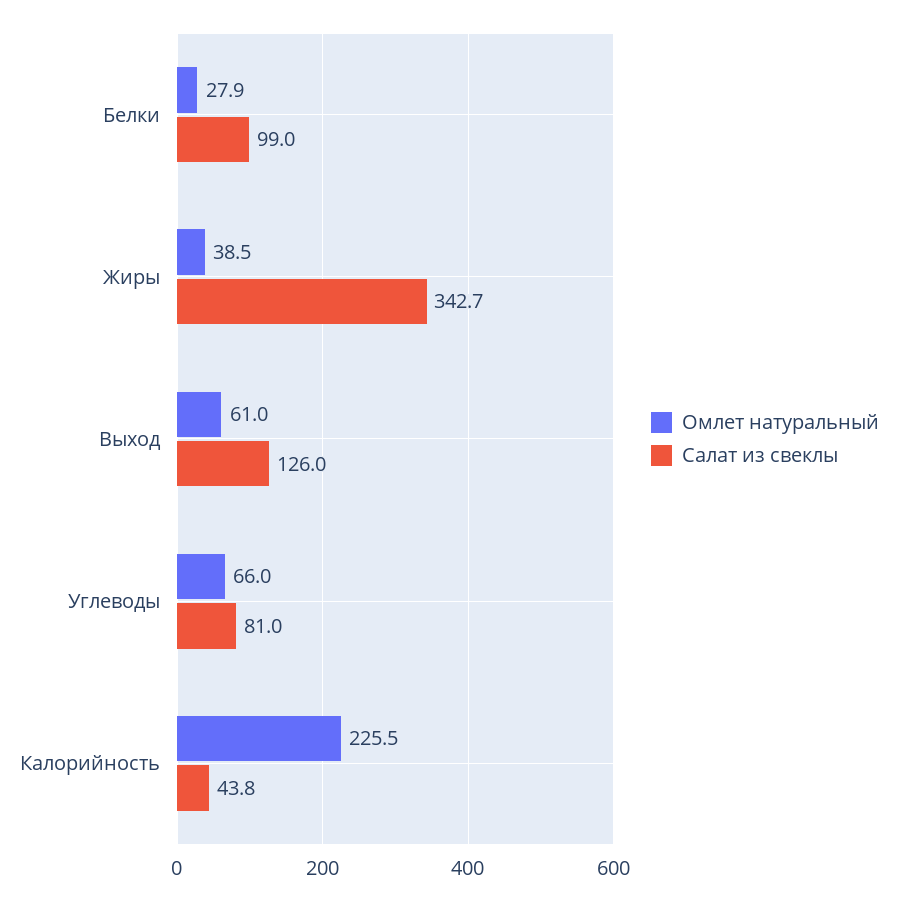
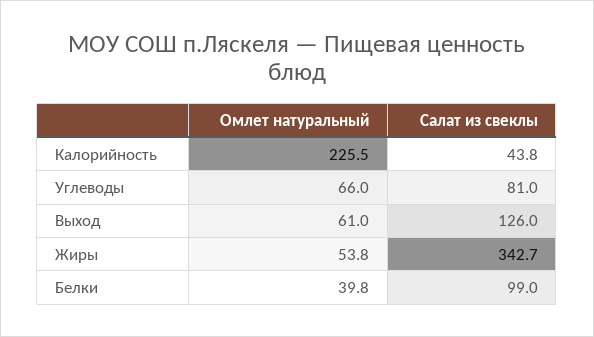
  {
    "Омлет натуральный": {
-     "Белки": 27.9,
+     "Белки": 39.8,
-     "Жиры": 38.5,
+     "Жиры": 53.8,
      "Выход": 61,
      "Углеводы": 66,
      "Калорийность": 225.5
    },
    "Салат из свеклы": {
      "Белки": 99,
      "Жиры": 342.7,
      "Выход": 126,
      "Углеводы": 81,
      "Калорийность": 43.8
    }
  }

